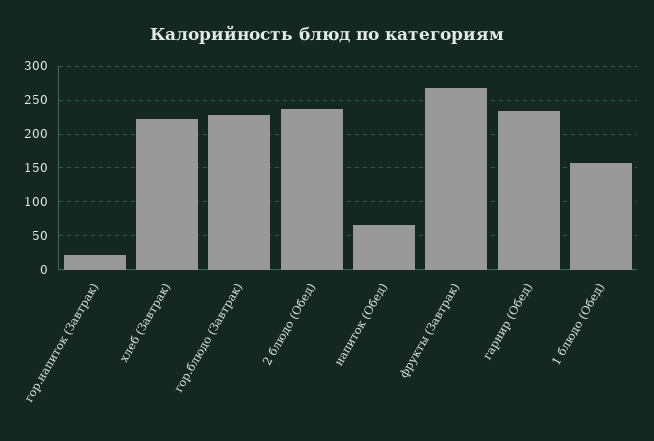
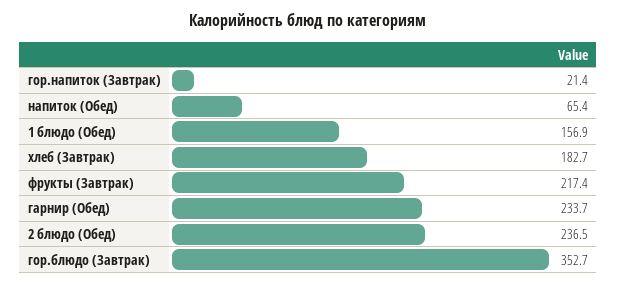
  {
    "гор.напиток (Завтрак)": 21.4,
-   "хлеб (Завтрак)": 220,
+   "хлеб (Завтрак)": 182.7,
-   "гор.блюдо (Завтрак)": 230,
+   "гор.блюдо (Завтрак)": 352.7,
    "2 блюдо (Обед)": 236.5,
    "напиток (Обед)": 65.4,
-   "фрукты (Завтрак)": 270,
+   "фрукты (Завтрак)": 217.4,
    "гарнир (Обед)": 233.7,
    "1 блюдо (Обед)": 156.9
  }

